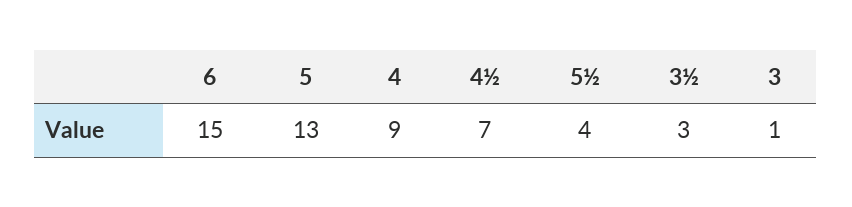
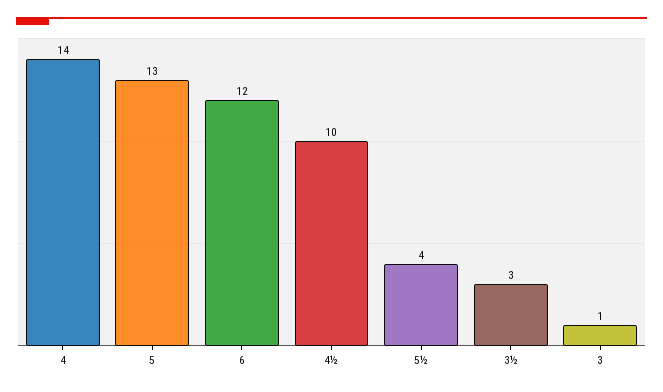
  {
-   "6": 15,
+   "6": 12,
    "5": 13,
-   "4": 9,
+   "4": 14,
-   "4½": 7,
+   "4½": 10,
    "5½": 4,
    "3½": 3,
    "3": 1
  }

